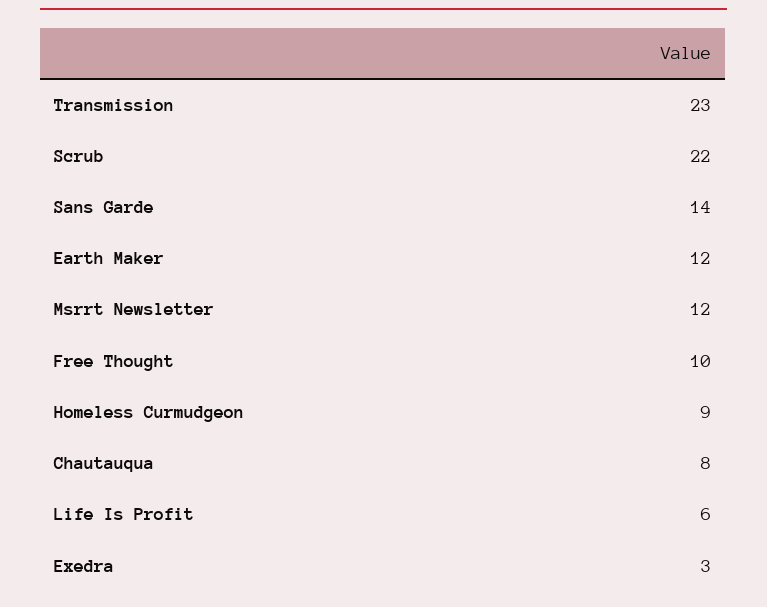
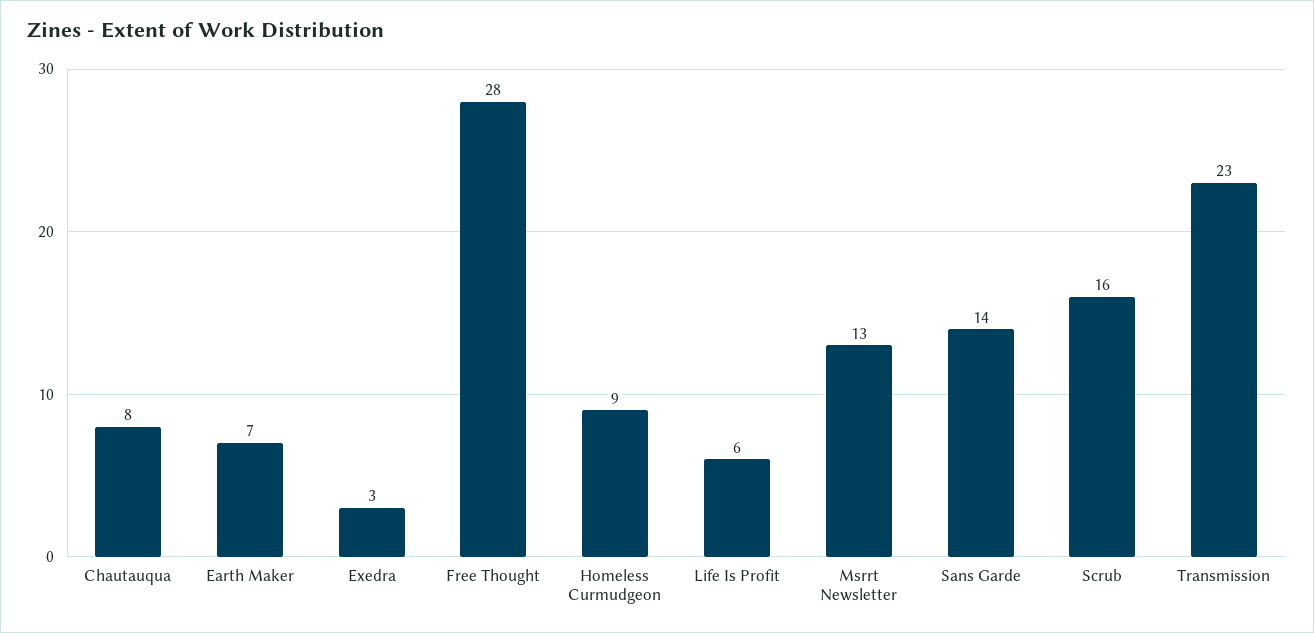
  {
    "Transmission": 23,
-   "Scrub": 22,
+   "Scrub": 16,
    "Sans Garde": 14,
-   "Earth Maker": 12,
+   "Earth Maker": 7,
-   "Msrrt Newsletter": 12,
+   "Msrrt Newsletter": 13,
-   "Free Thought": 10,
+   "Free Thought": 28,
    "Homeless Curmudgeon": 9,
    "Chautauqua": 8,
    "Life Is Profit": 6,
    "Exedra": 3
  }

